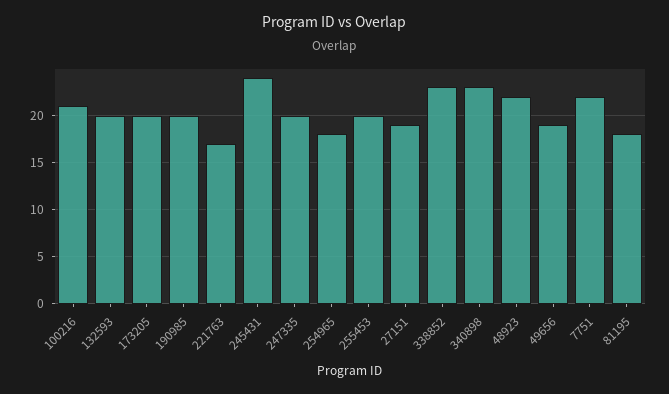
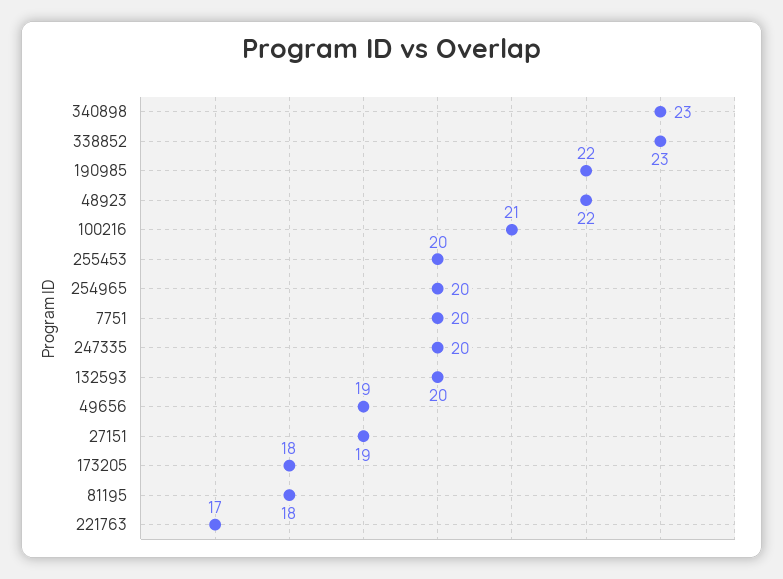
  {
    "100216": 21,
    "132593": 20,
-   "173205": 20,
+   "173205": 18,
-   "190985": 20,
+   "190985": 22,
    "221763": 17,
-   "245431": 24,
    "247335": 20,
-   "254965": 18,
+   "254965": 20,
    "255453": 20,
    "27151": 19,
    "338852": 23,
    "340898": 23,
    "48923": 22,
    "49656": 19,
-   "7751": 22,
+   "7751": 20,
    "81195": 18
  }

